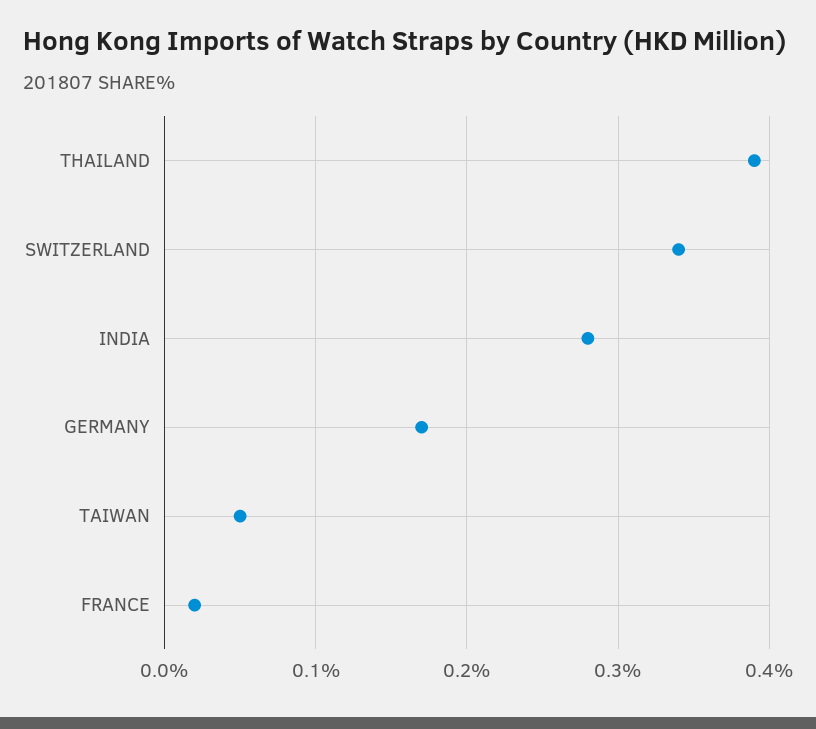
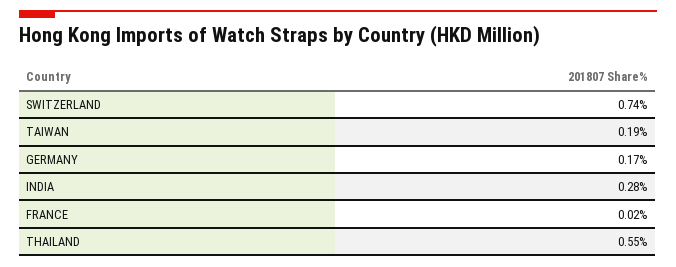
  {
-   "THAILAND": 0.39,
+   "THAILAND": 0.55,
-   "SWITZERLAND": 0.34,
+   "SWITZERLAND": 0.74,
    "INDIA": 0.28,
    "GERMANY": 0.17,
-   "TAIWAN": 0.05,
+   "TAIWAN": 0.19,
    "FRANCE": 0.02
  }

